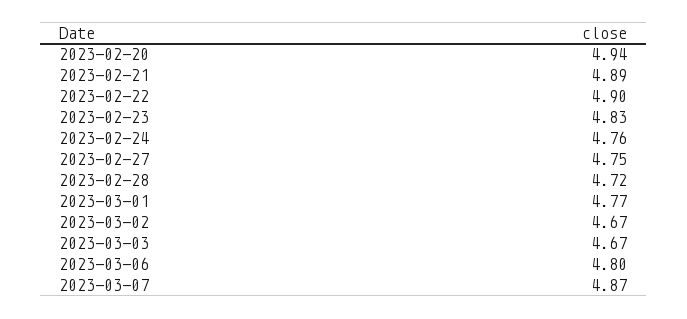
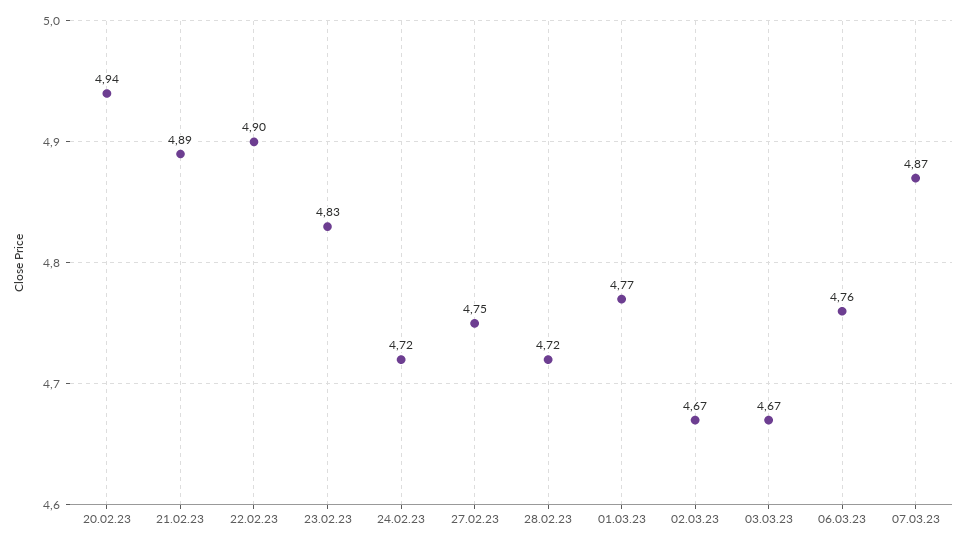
  {
    "2023-02-20": 4.94,
    "2023-02-21": 4.89,
    "2023-02-22": 4.9,
    "2023-02-23": 4.83,
-   "2023-02-24": 4.76,
+   "2023-02-24": 4.72,
    "2023-02-27": 4.75,
    "2023-02-28": 4.72,
    "2023-03-01": 4.77,
    "2023-03-02": 4.67,
    "2023-03-03": 4.67,
-   "2023-03-06": 4.8,
+   "2023-03-06": 4.76,
    "2023-03-07": 4.87
  }

